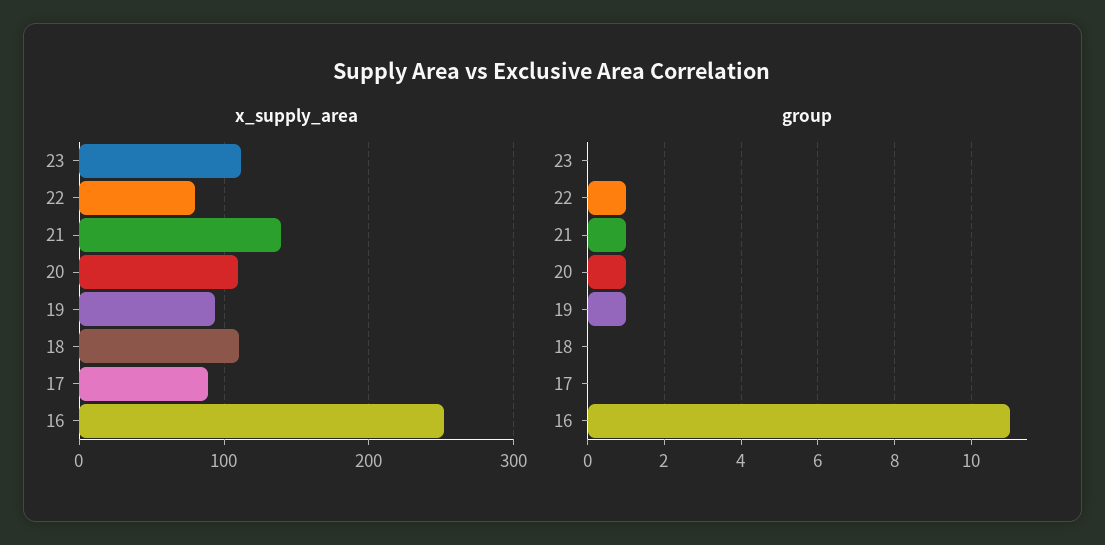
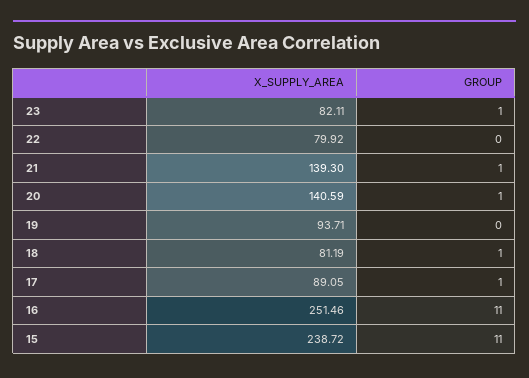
  {
    "x_supply_area": {
-     "23": 110,
+     "23": 82.11,
      "22": 79.92,
      "21": 139.3,
-     "20": 110,
+     "20": 140.59,
      "19": 93.71,
-     "18": 110,
+     "18": 81.19,
      "17": 89.05,
-     "16": 251.46
+     "16": 251.46,
+     "15": 238.72
    },
    "group": {
-     "23": 0,
+     "23": 1,
-     "22": 1,
+     "22": 0,
      "21": 1,
      "20": 1,
-     "19": 1,
+     "19": 0,
-     "18": 0,
+     "18": 1,
-     "17": 0,
+     "17": 1,
-     "16": 11
+     "16": 11,
+     "15": 11
    }
  }

